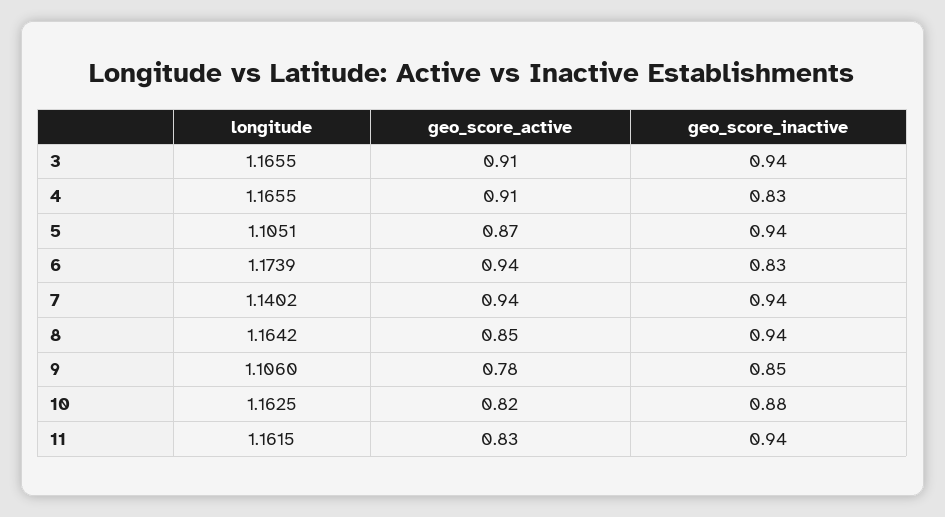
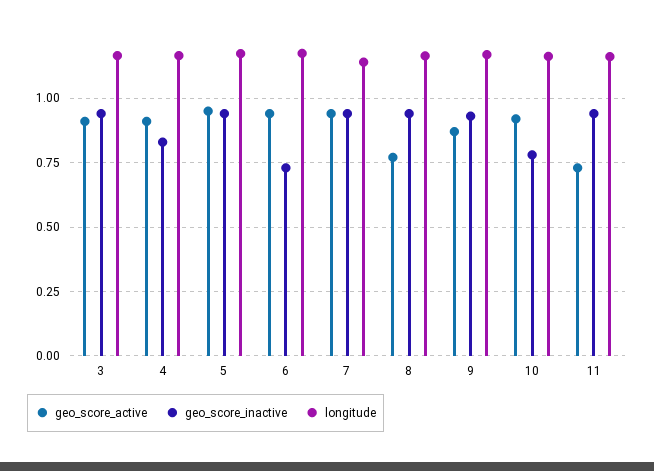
  {
    "longitude": {
      "3": 1.1655,
      "4": 1.1655,
-     "5": 1.1051,
+     "5": 1.175,
      "6": 1.1739,
      "7": 1.1402,
      "8": 1.1642,
-     "9": 1.106,
+     "9": 1.175,
      "10": 1.1625,
      "11": 1.1615
    },
    "geo_score_active": {
      "3": 0.91,
      "4": 0.91,
-     "5": 0.87,
+     "5": 0.95,
      "6": 0.94,
      "7": 0.94,
-     "8": 0.85,
+     "8": 0.775,
-     "9": 0.78,
+     "9": 0.875,
-     "10": 0.82,
+     "10": 0.925,
-     "11": 0.83
+     "11": 0.725
    },
    "geo_score_inactive": {
      "3": 0.94,
      "4": 0.83,
      "5": 0.94,
-     "6": 0.83,
+     "6": 0.725,
      "7": 0.94,
      "8": 0.94,
-     "9": 0.85,
+     "9": 0.925,
-     "10": 0.88,
+     "10": 0.775,
      "11": 0.94
    }
  }

